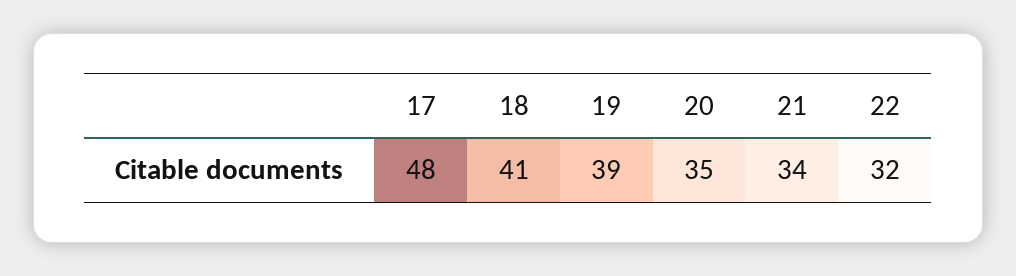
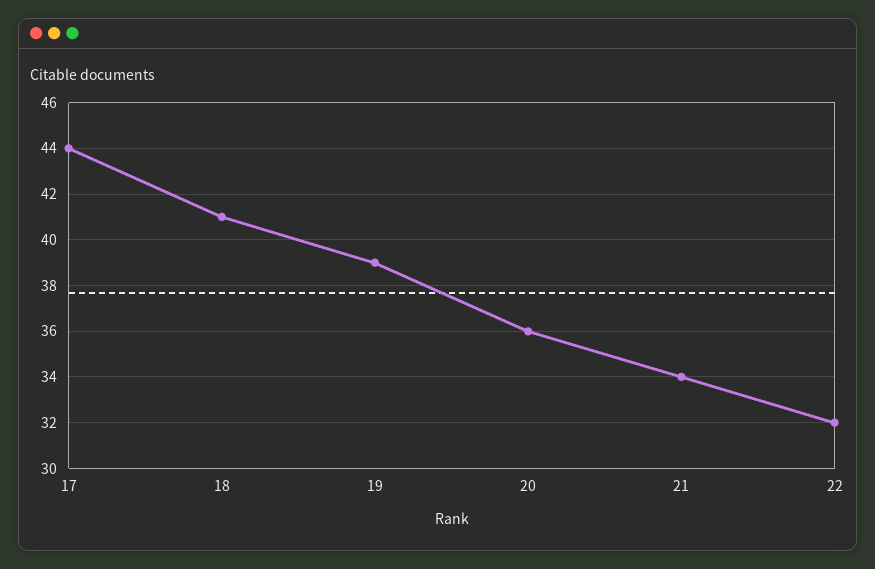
  {
-   "17": 48,
+   "17": 44,
    "18": 41,
    "19": 39,
-   "20": 35,
+   "20": 36,
    "21": 34,
    "22": 32
  }

